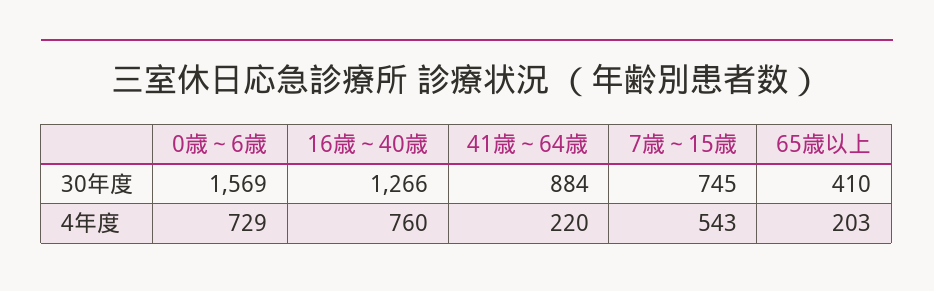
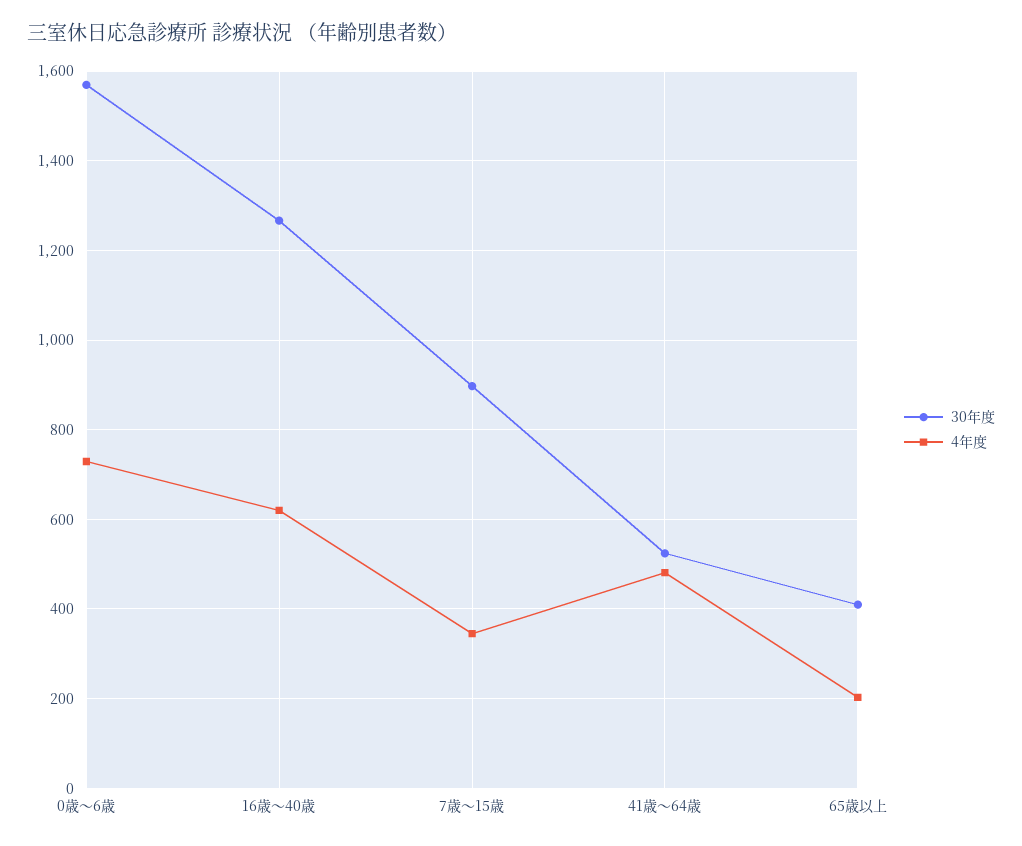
  {
    "30年度": {
      "0歳～6歳": 1569,
      "16歳～40歳": 1266,
-     "41歳～64歳": 884,
+     "41歳～64歳": 520,
-     "7歳～15歳": 745,
+     "7歳～15歳": 900,
      "65歳以上": 410
    },
    "4年度": {
      "0歳～6歳": 729,
-     "16歳～40歳": 760,
+     "16歳～40歳": 620,
-     "41歳～64歳": 220,
+     "41歳～64歳": 480,
-     "7歳～15歳": 543,
+     "7歳～15歳": 340,
      "65歳以上": 203
    }
  }

